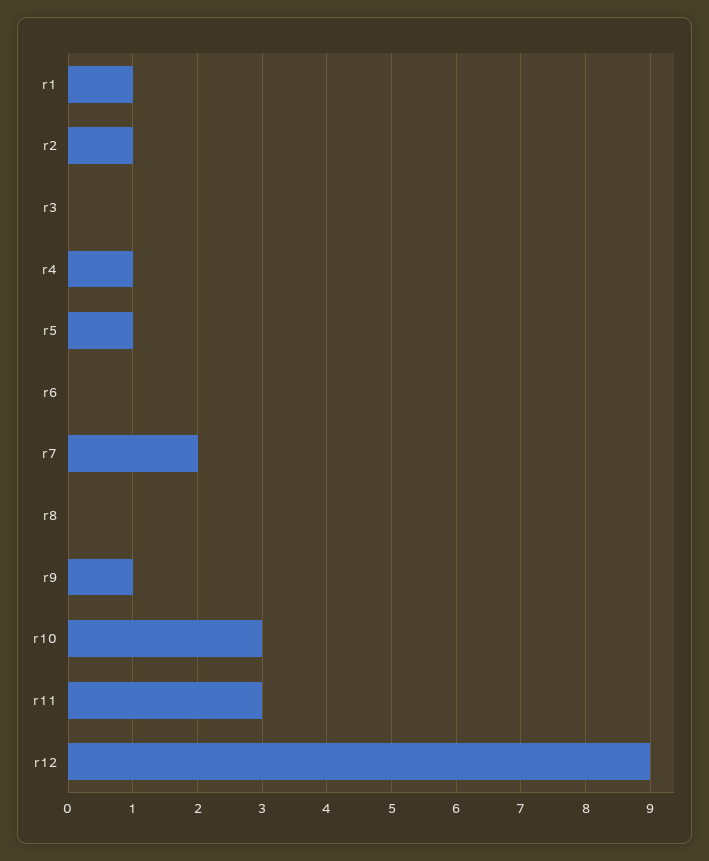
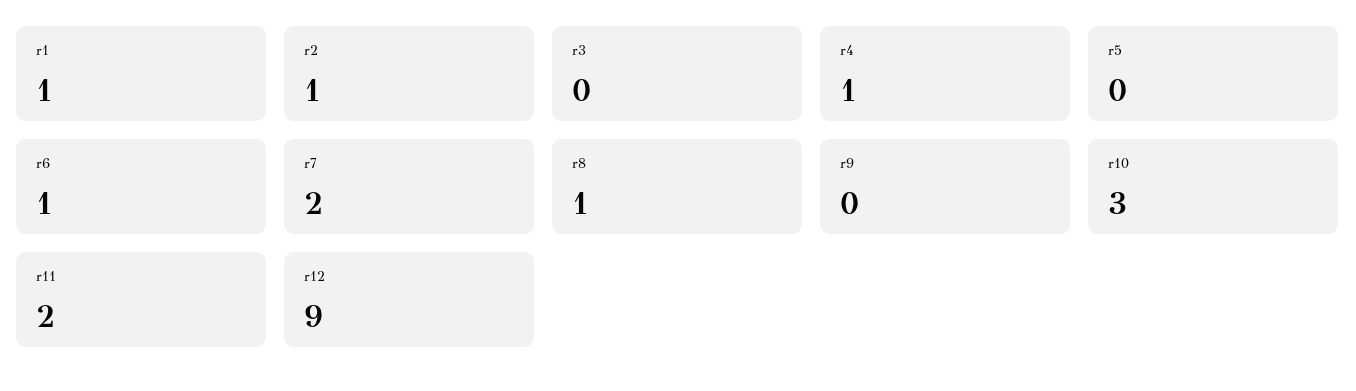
  {
    "r1": 1,
    "r2": 1,
    "r3": 0,
    "r4": 1,
-   "r5": 1,
+   "r5": 0,
-   "r6": 0,
+   "r6": 1,
    "r7": 2,
-   "r8": 0,
+   "r8": 1,
-   "r9": 1,
+   "r9": 0,
    "r10": 3,
-   "r11": 3,
+   "r11": 2,
    "r12": 9
  }

